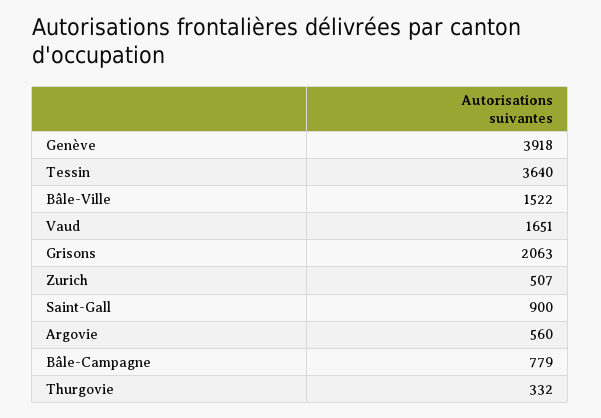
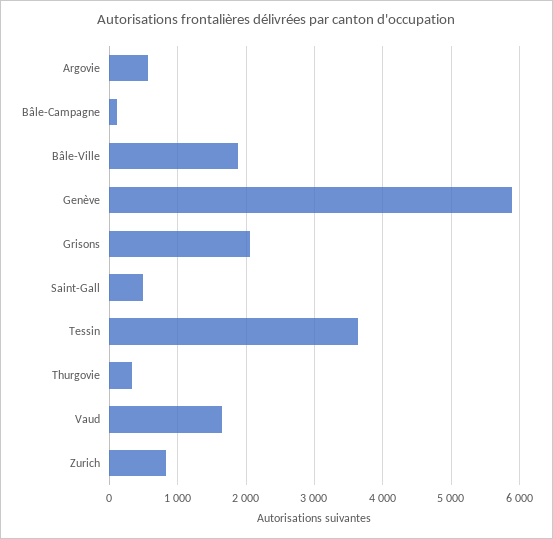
  {
-   "Genève": 3918,
+   "Genève": 5900,
    "Tessin": 3640,
-   "Bâle-Ville": 1522,
+   "Bâle-Ville": 1900,
    "Vaud": 1651,
    "Grisons": 2063,
-   "Zurich": 507,
+   "Zurich": 800,
-   "Saint-Gall": 900,
+   "Saint-Gall": 500,
    "Argovie": 560,
-   "Bâle-Campagne": 779,
+   "Bâle-Campagne": 100,
    "Thurgovie": 332
  }

